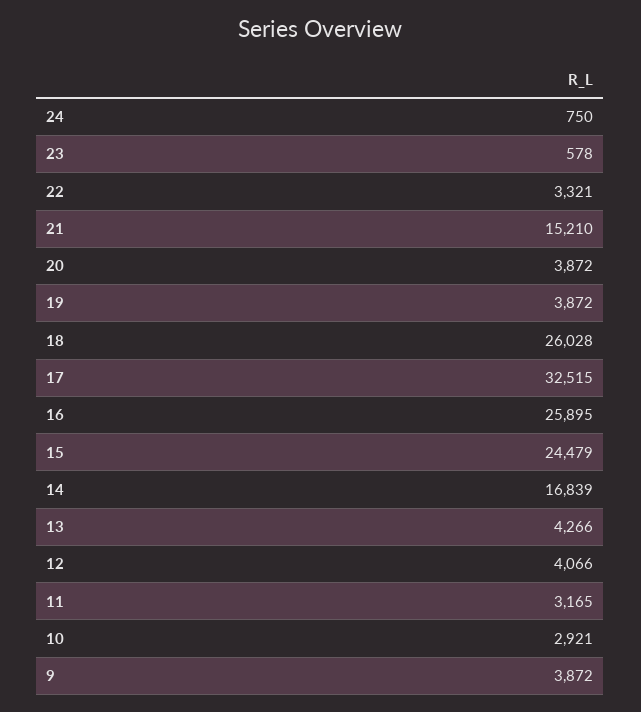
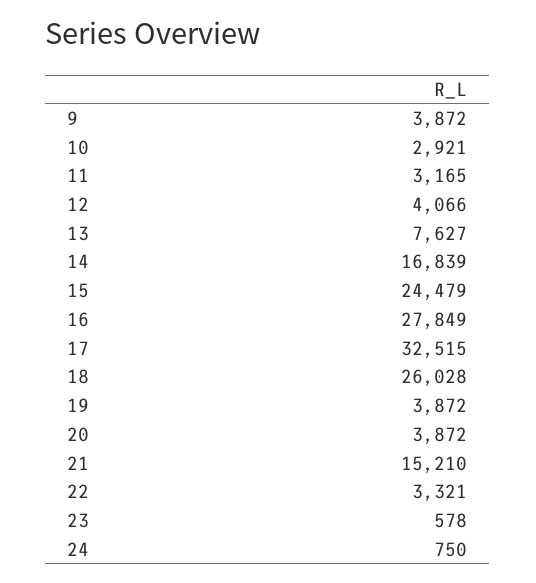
  {
    "24": 750,
    "23": 578,
    "22": 3321,
    "21": 15210,
    "20": 3872,
    "19": 3872,
    "18": 26028,
    "17": 32515,
-   "16": 25895,
+   "16": 27849,
    "15": 24479,
    "14": 16839,
-   "13": 4266,
+   "13": 7627,
    "12": 4066,
    "11": 3165,
    "10": 2921,
    "9": 3872
  }

